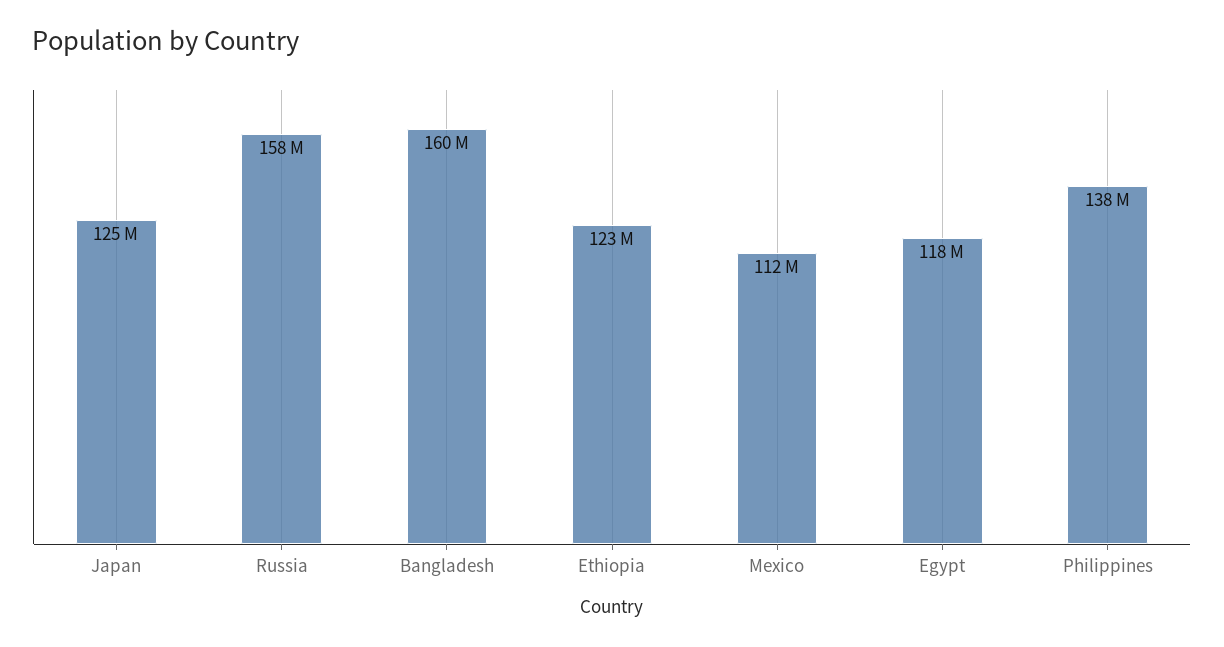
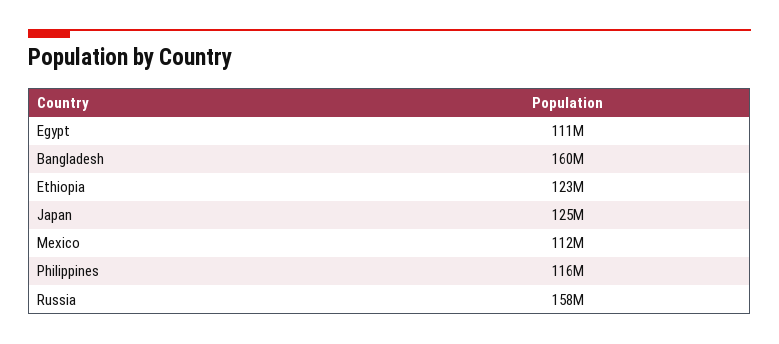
  {
    "Japan": 125000000,
    "Russia": 158000000,
    "Bangladesh": 160000000,
    "Ethiopia": 123000000,
    "Mexico": 112000000,
-   "Egypt": 118000000,
+   "Egypt": 111000000,
-   "Philippines": 138000000
+   "Philippines": 116000000
  }

